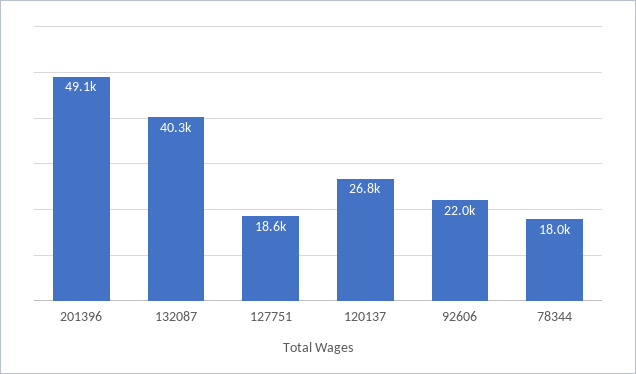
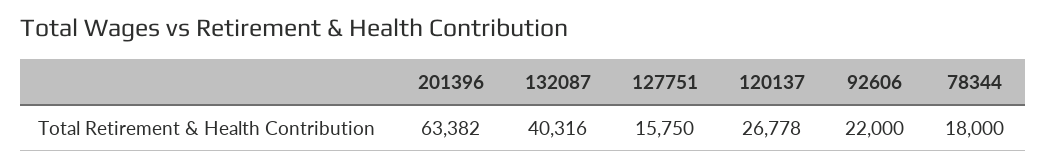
  {
-   "201396": 49100,
+   "201396": 63382,
    "132087": 40316,
-   "127751": 18600,
+   "127751": 15750,
    "120137": 26778,
    "92606": 22000,
    "78344": 18000
  }

